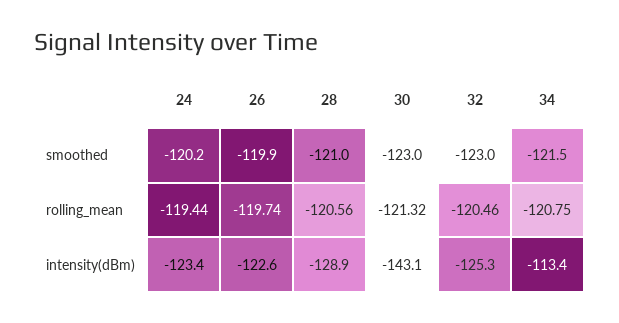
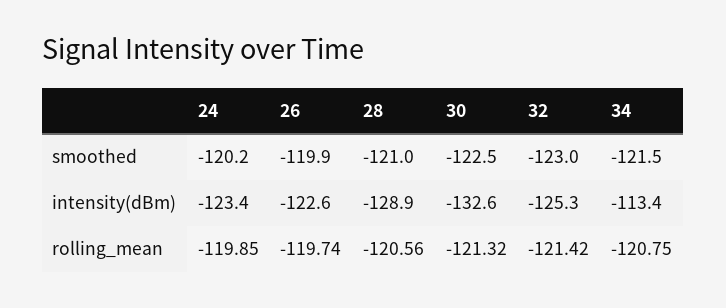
  {
    "24": {
      "smoothed": -120.2,
-     "rolling_mean": -119.44,
+     "rolling_mean": -119.85,
      "intensity(dBm)": -123.4
    },
    "26": {
      "smoothed": -119.9,
      "rolling_mean": -119.74,
      "intensity(dBm)": -122.6
    },
    "28": {
      "smoothed": -121,
      "rolling_mean": -120.56,
      "intensity(dBm)": -128.9
    },
    "30": {
-     "smoothed": -123,
+     "smoothed": -122.5,
      "rolling_mean": -121.32,
-     "intensity(dBm)": -143.1
+     "intensity(dBm)": -132.6
    },
    "32": {
      "smoothed": -123,
-     "rolling_mean": -120.46,
+     "rolling_mean": -121.42,
      "intensity(dBm)": -125.3
    },
    "34": {
      "smoothed": -121.5,
      "rolling_mean": -120.75,
      "intensity(dBm)": -113.4
    }
  }

